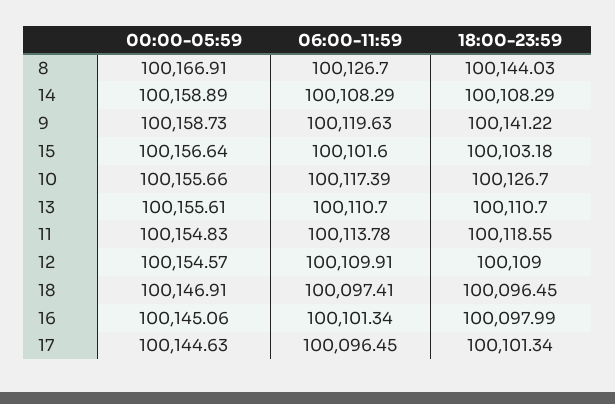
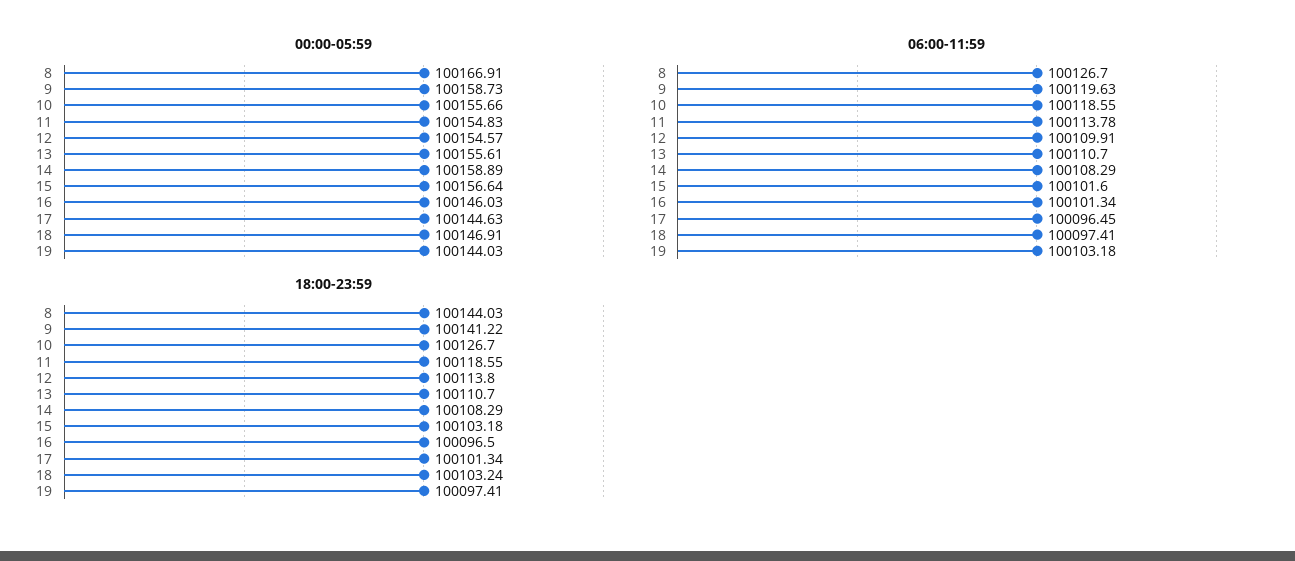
  {
    "00:00-05:59": {
      "8": 100166.91,
      "14": 100158.89,
      "9": 100158.73,
      "15": 100156.64,
      "10": 100155.66,
      "13": 100155.61,
      "11": 100154.83,
      "12": 100154.57,
      "18": 100146.91,
-     "16": 100145.06,
+     "16": 100146.03,
-     "17": 100144.63
+     "17": 100144.63,
+     "19": 100144.03
    },
    "06:00-11:59": {
      "8": 100126.7,
      "14": 100108.29,
      "9": 100119.63,
      "15": 100101.6,
-     "10": 100117.39,
+     "10": 100118.55,
      "13": 100110.7,
      "11": 100113.78,
      "12": 100109.91,
      "18": 100097.41,
      "16": 100101.34,
-     "17": 100096.45
+     "17": 100096.45,
+     "19": 100103.18
    },
    "18:00-23:59": {
      "8": 100144.03,
      "14": 100108.29,
      "9": 100141.22,
      "15": 100103.18,
      "10": 100126.7,
      "13": 100110.7,
      "11": 100118.55,
-     "12": 100109,
+     "12": 100113.8,
-     "18": 100096.45,
+     "18": 100103.24,
-     "16": 100097.99,
+     "16": 100096.5,
-     "17": 100101.34
+     "17": 100101.34,
+     "19": 100097.41
    }
  }

